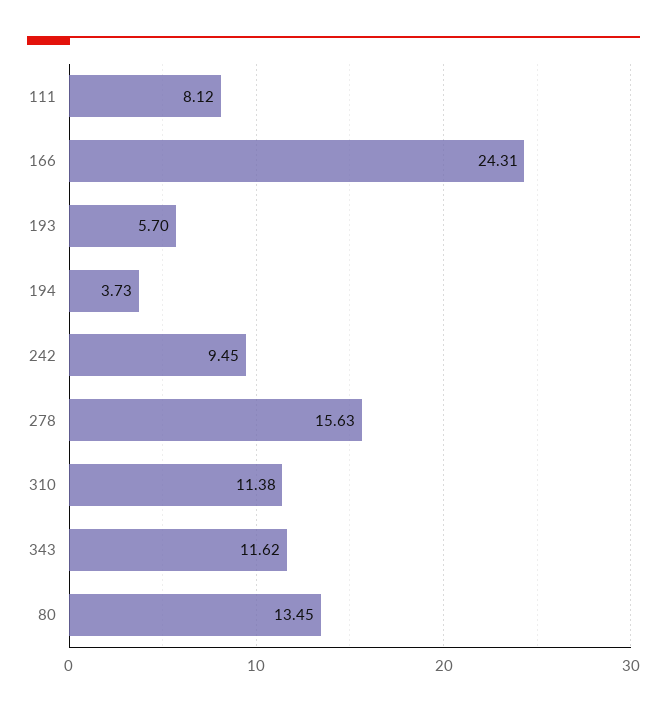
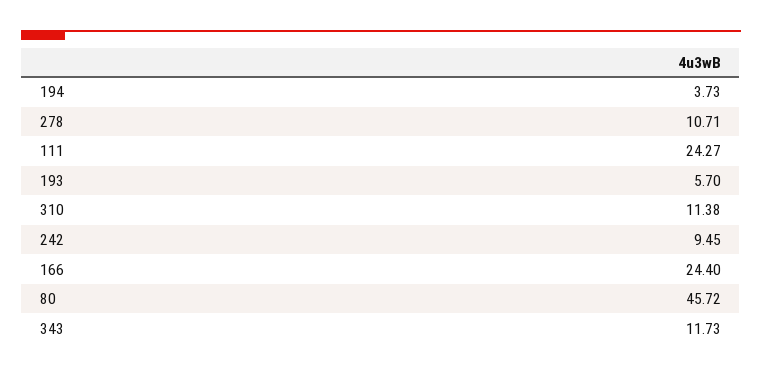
  {
-   "111": 8.12,
+   "111": 24.27,
-   "166": 24.31,
+   "166": 24.4,
    "193": 5.7,
    "194": 3.73,
    "242": 9.45,
-   "278": 15.63,
+   "278": 10.71,
    "310": 11.38,
-   "343": 11.62,
+   "343": 11.73,
-   "80": 13.45
+   "80": 45.72
  }

